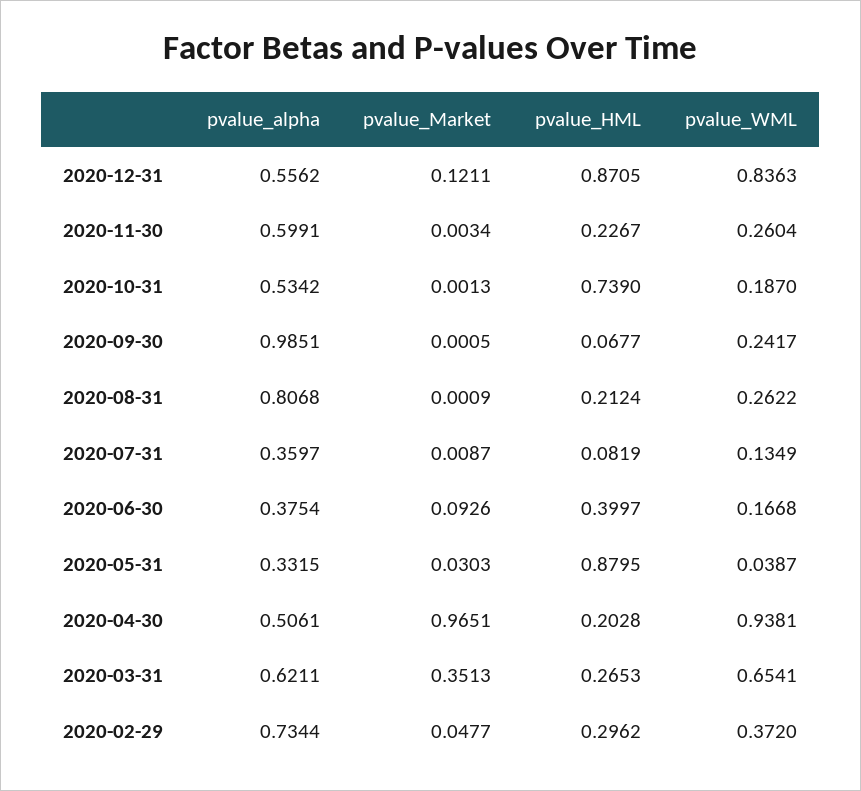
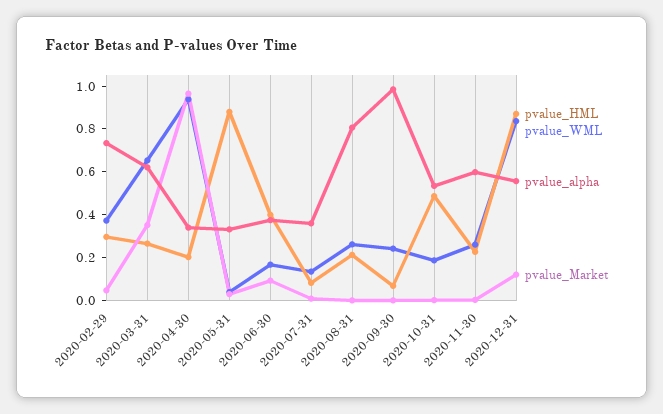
  {
    "pvalue_alpha": {
      "2020-12-31": 0.5562,
      "2020-11-30": 0.5991,
      "2020-10-31": 0.5342,
      "2020-09-30": 0.9851,
      "2020-08-31": 0.8068,
      "2020-07-31": 0.3597,
      "2020-06-30": 0.3754,
      "2020-05-31": 0.3315,
-     "2020-04-30": 0.5061,
+     "2020-04-30": 0.35,
      "2020-03-31": 0.6211,
      "2020-02-29": 0.7344
    },
    "pvalue_Market": {
      "2020-12-31": 0.1211,
      "2020-11-30": 0.0034,
      "2020-10-31": 0.0013,
      "2020-09-30": 0.0005,
      "2020-08-31": 0.0009,
      "2020-07-31": 0.0087,
      "2020-06-30": 0.0926,
      "2020-05-31": 0.0303,
      "2020-04-30": 0.9651,
      "2020-03-31": 0.3513,
      "2020-02-29": 0.0477
    },
    "pvalue_HML": {
      "2020-12-31": 0.8705,
      "2020-11-30": 0.2267,
-     "2020-10-31": 0.739,
+     "2020-10-31": 0.5,
      "2020-09-30": 0.0677,
      "2020-08-31": 0.2124,
      "2020-07-31": 0.0819,
      "2020-06-30": 0.3997,
      "2020-05-31": 0.8795,
      "2020-04-30": 0.2028,
      "2020-03-31": 0.2653,
      "2020-02-29": 0.2962
    },
    "pvalue_WML": {
      "2020-12-31": 0.8363,
      "2020-11-30": 0.2604,
      "2020-10-31": 0.187,
      "2020-09-30": 0.2417,
      "2020-08-31": 0.2622,
      "2020-07-31": 0.1349,
      "2020-06-30": 0.1668,
      "2020-05-31": 0.0387,
      "2020-04-30": 0.9381,
      "2020-03-31": 0.6541,
      "2020-02-29": 0.372
    }
  }

